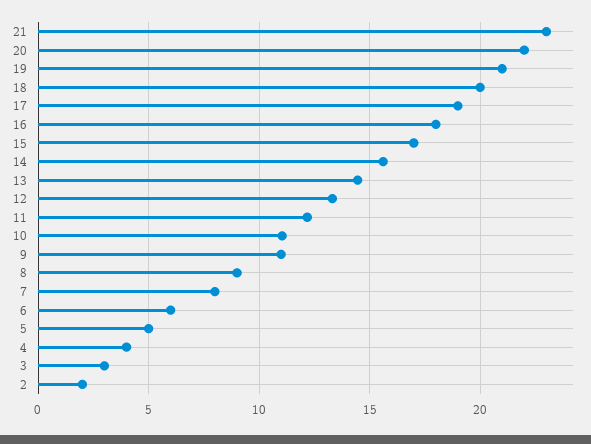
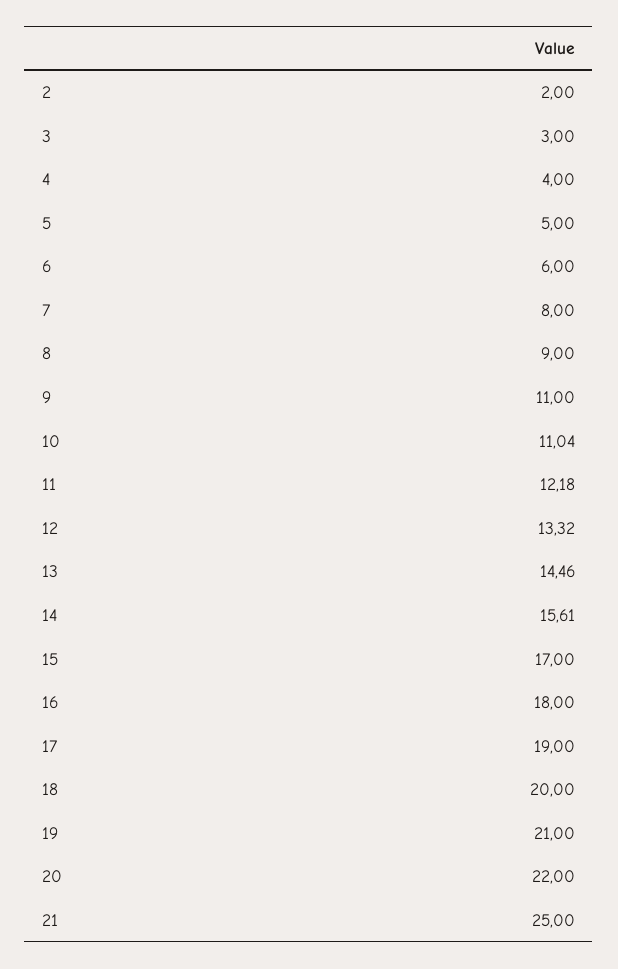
  {
-   "21": 23,
+   "21": 25,
    "20": 22,
    "19": 21,
    "18": 20,
    "17": 19,
    "16": 18,
    "15": 17,
    "14": 15.61,
    "13": 14.46,
    "12": 13.32,
    "11": 12.18,
    "10": 11.04,
    "9": 11,
    "8": 9,
    "7": 8,
    "6": 6,
    "5": 5,
    "4": 4,
    "3": 3,
    "2": 2
  }

